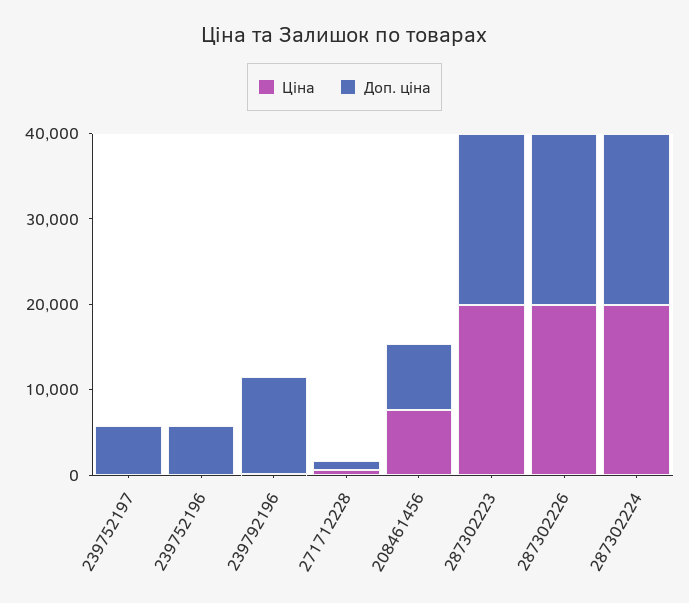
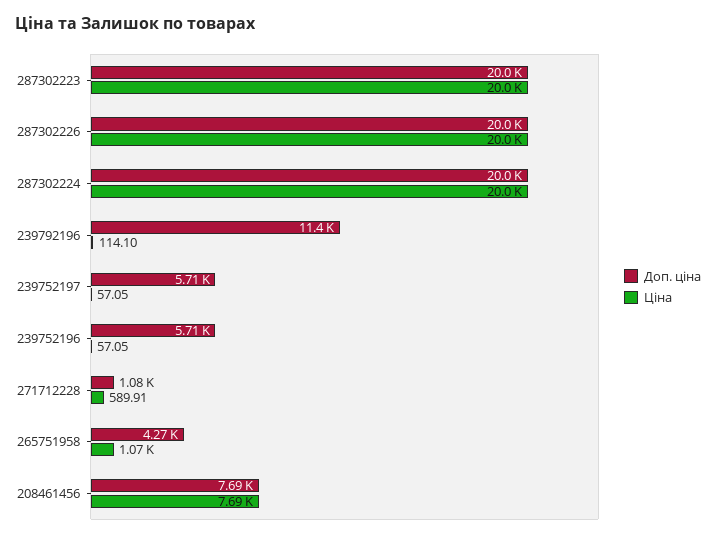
  {
    "Ціна": {
      "239752197": 57.05,
      "239752196": 57.05,
      "239792196": 114.1,
      "271712228": 589.91,
      "208461456": 7690,
      "287302223": 20000,
      "287302226": 20000,
-     "287302224": 20000
+     "287302224": 20000,
+     "265751958": 1070
    },
    "Доп. ціна": {
      "239752197": 5710,
      "239752196": 5710,
      "239792196": 11400,
      "271712228": 1080,
      "208461456": 7690,
      "287302223": 20000,
      "287302226": 20000,
-     "287302224": 20000
+     "287302224": 20000,
+     "265751958": 4270
    }
  }

